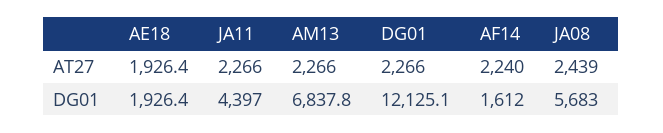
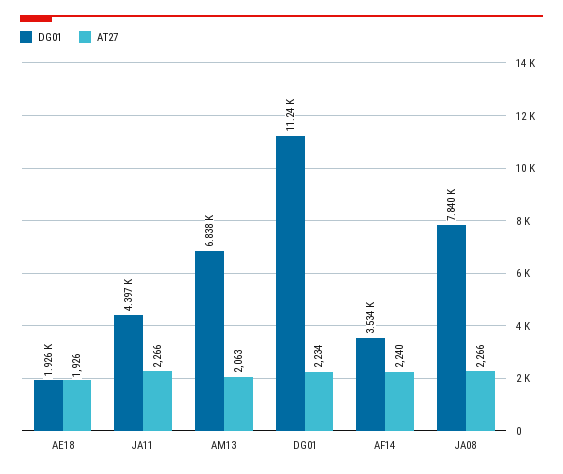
  {
    "AT27": {
      "AE18": 1926.4,
      "JA11": 2266,
-     "AM13": 2266,
+     "AM13": 2063,
-     "DG01": 2266,
+     "DG01": 2234,
      "AF14": 2240,
-     "JA08": 2439
+     "JA08": 2266
    },
    "DG01": {
      "AE18": 1926.4,
      "JA11": 4397,
      "AM13": 6837.8,
-     "DG01": 12125.1,
+     "DG01": 11240,
-     "AF14": 1612,
+     "AF14": 3534,
-     "JA08": 5683
+     "JA08": 7840
    }
  }

